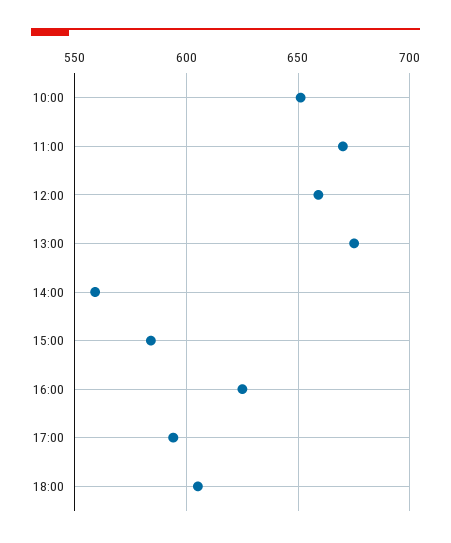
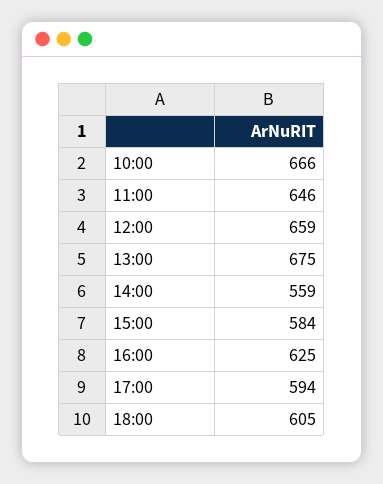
  {
-   "10:00": 650,
+   "10:00": 666,
-   "11:00": 670,
+   "11:00": 646,
    "12:00": 659,
    "13:00": 675,
    "14:00": 559,
    "15:00": 584,
    "16:00": 625,
    "17:00": 594,
    "18:00": 605
  }

